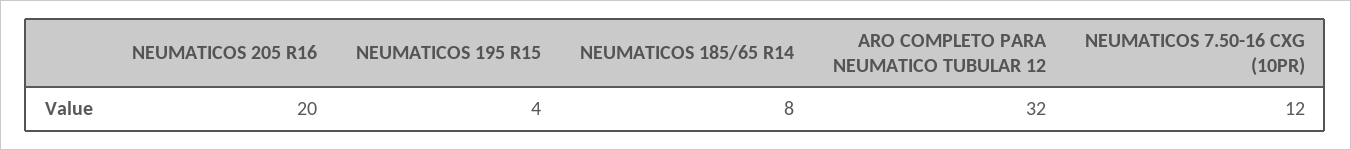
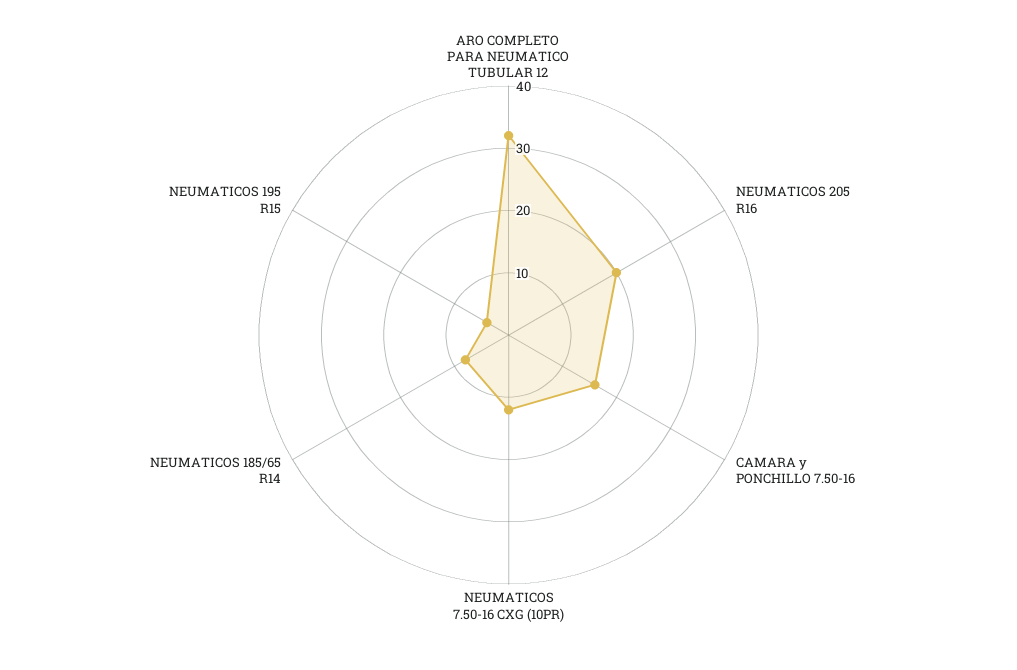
  {
    "NEUMATICOS 205 R16": 20,
    "NEUMATICOS 195 R15": 4,
    "NEUMATICOS 185/65 R14": 8,
    "ARO COMPLETO PARA NEUMATICO TUBULAR 12": 32,
-   "NEUMATICOS 7.50-16 CXG (10PR)": 12
+   "NEUMATICOS 7.50-16 CXG (10PR)": 12,
+   "CAMARA y PONCHILLO 7.50-16": 15
  }

